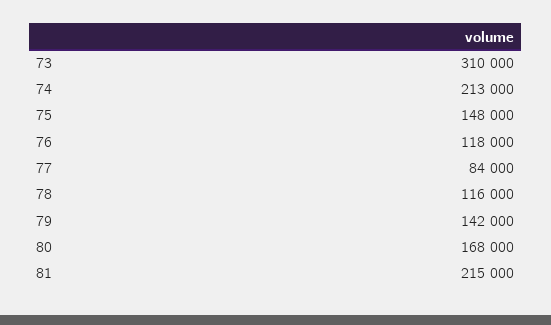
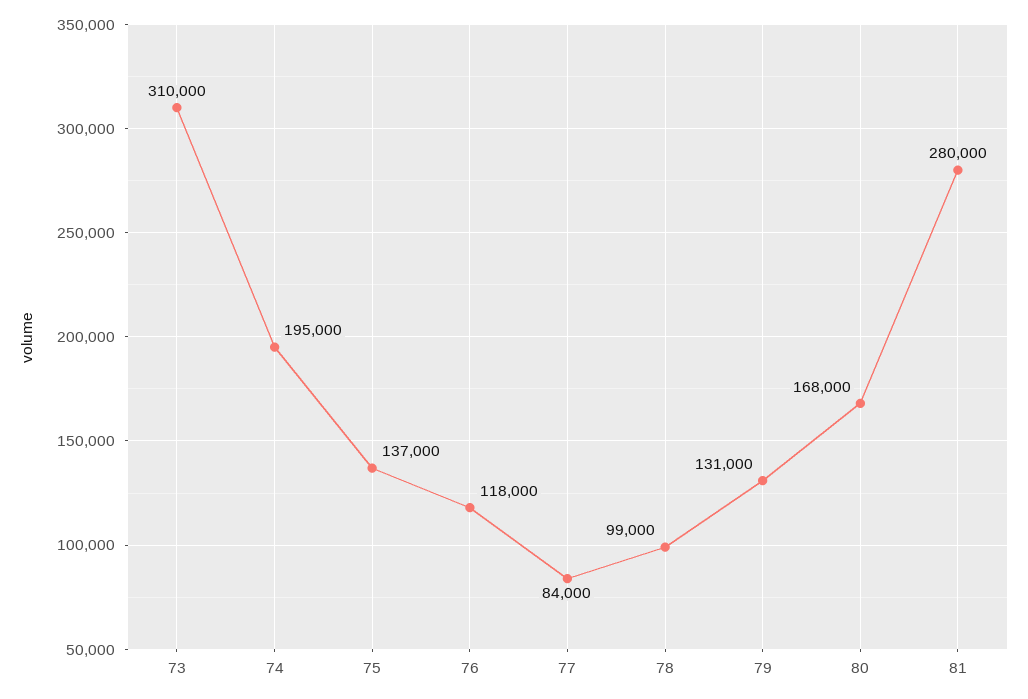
  {
    "73": 310000,
-   "74": 213000,
+   "74": 195000,
-   "75": 148000,
+   "75": 137000,
    "76": 118000,
    "77": 84000,
-   "78": 116000,
+   "78": 99000,
-   "79": 142000,
+   "79": 131000,
    "80": 168000,
-   "81": 215000
+   "81": 280000
  }

